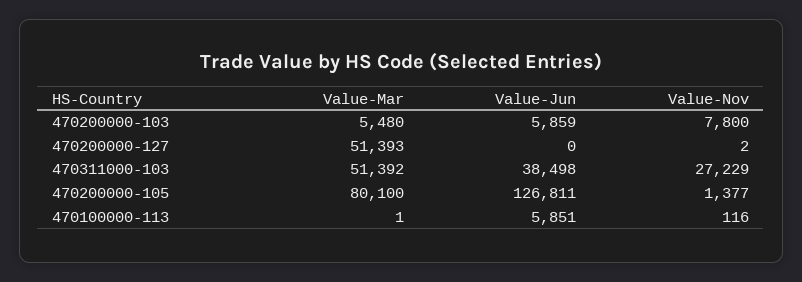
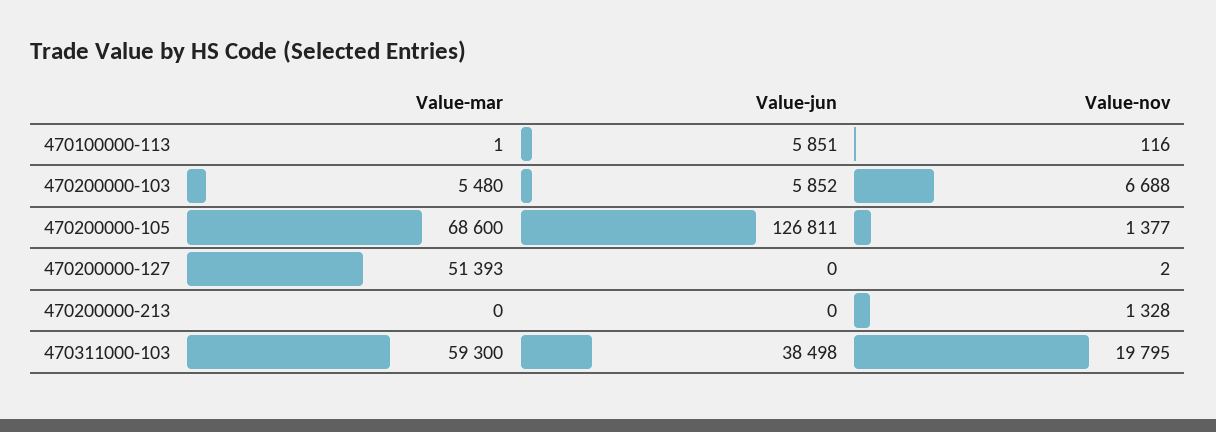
  {
    "Value-Mar": {
      "470200000-103": 5480,
      "470200000-127": 51393,
-     "470311000-103": 51392,
+     "470311000-103": 59300,
-     "470200000-105": 80100,
+     "470200000-105": 68600,
-     "470100000-113": 1
+     "470100000-113": 1,
+     "470200000-213": 0
    },
    "Value-Jun": {
-     "470200000-103": 5859,
+     "470200000-103": 5852,
      "470200000-127": 0,
      "470311000-103": 38498,
      "470200000-105": 126811,
-     "470100000-113": 5851
+     "470100000-113": 5851,
+     "470200000-213": 0
    },
    "Value-Nov": {
-     "470200000-103": 7800,
+     "470200000-103": 6688,
      "470200000-127": 2,
-     "470311000-103": 27229,
+     "470311000-103": 19795,
      "470200000-105": 1377,
-     "470100000-113": 116
+     "470100000-113": 116,
+     "470200000-213": 1328
    }
  }

